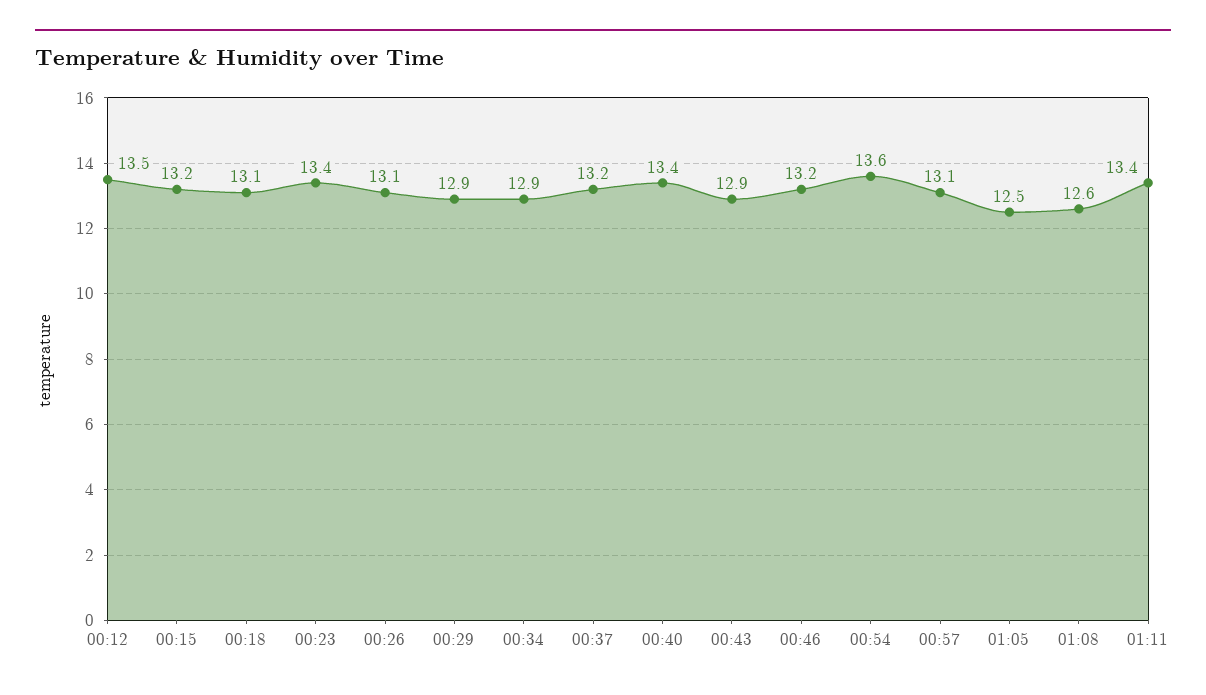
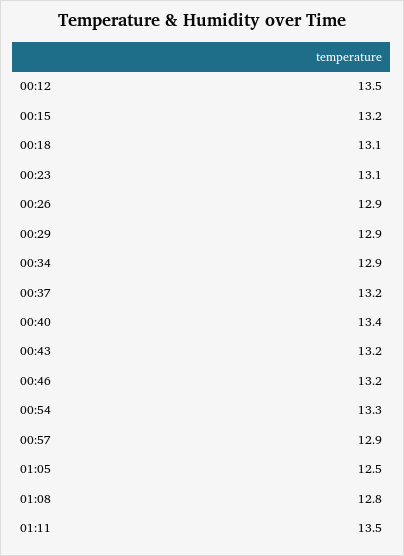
  {
    "00:12": 13.5,
    "00:15": 13.2,
    "00:18": 13.1,
-   "00:23": 13.4,
+   "00:23": 13.1,
-   "00:26": 13.1,
+   "00:26": 12.9,
    "00:29": 12.9,
    "00:34": 12.9,
    "00:37": 13.2,
    "00:40": 13.4,
-   "00:43": 12.9,
+   "00:43": 13.2,
    "00:46": 13.2,
-   "00:54": 13.6,
+   "00:54": 13.3,
-   "00:57": 13.1,
+   "00:57": 12.9,
    "01:05": 12.5,
-   "01:08": 12.6,
+   "01:08": 12.8,
-   "01:11": 13.4
+   "01:11": 13.5
  }

